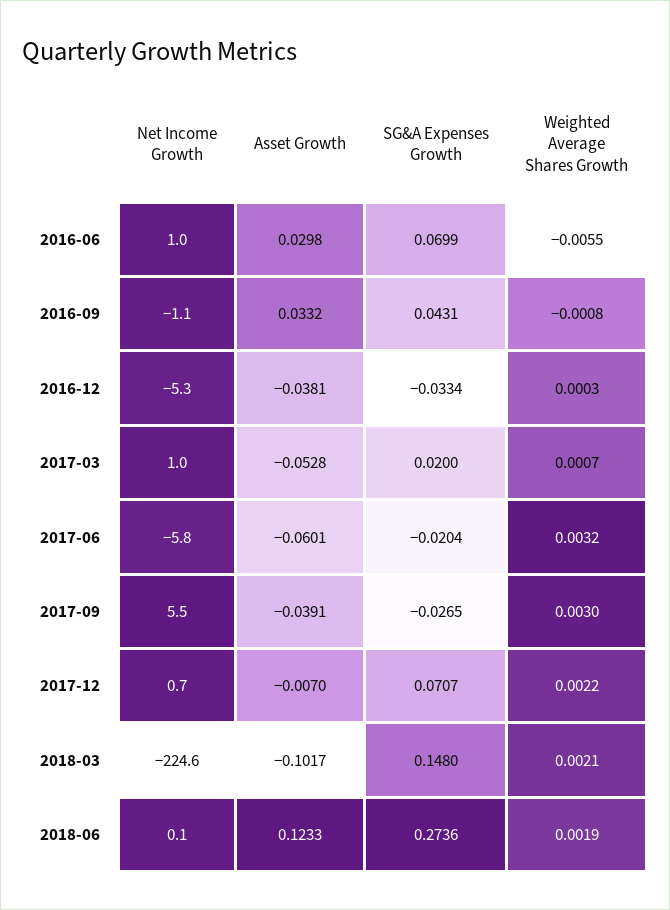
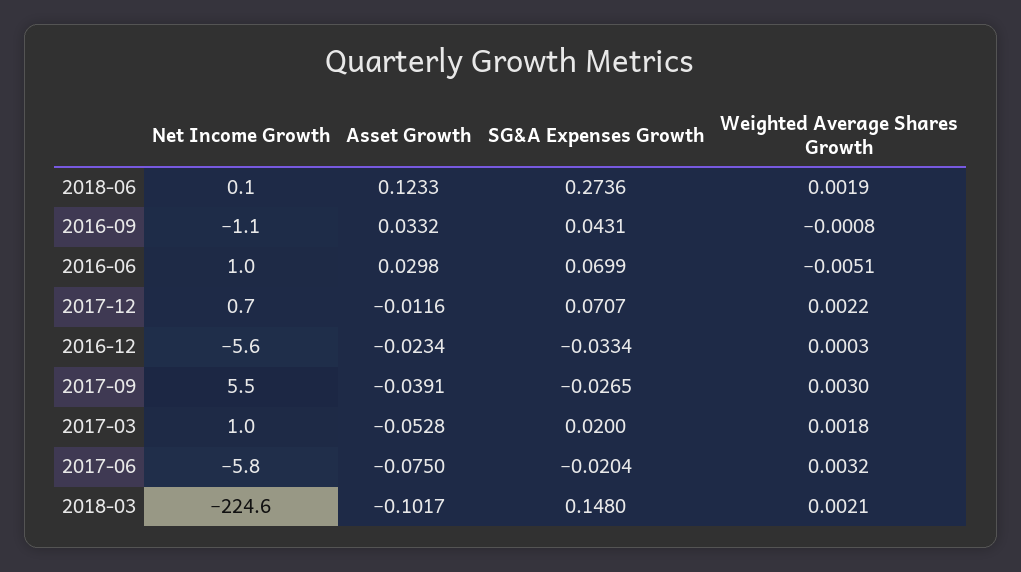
  {
    "Net Income Growth": {
      "2016-06": 1,
      "2016-09": -1.1,
-     "2016-12": -5.3,
+     "2016-12": -5.6,
      "2017-03": 1,
      "2017-06": -5.8,
      "2017-09": 5.5,
      "2017-12": 0.7,
      "2018-03": -224.6,
      "2018-06": 0.1
    },
    "Asset Growth": {
      "2016-06": 0.0298,
      "2016-09": 0.0332,
-     "2016-12": -0.0381,
+     "2016-12": -0.0234,
      "2017-03": -0.0528,
-     "2017-06": -0.0601,
+     "2017-06": -0.075,
      "2017-09": -0.0391,
-     "2017-12": -0.007,
+     "2017-12": -0.0116,
      "2018-03": -0.1017,
      "2018-06": 0.1233
    },
    "SG&A Expenses Growth": {
      "2016-06": 0.0699,
      "2016-09": 0.0431,
      "2016-12": -0.0334,
      "2017-03": 0.02,
      "2017-06": -0.0204,
      "2017-09": -0.0265,
      "2017-12": 0.0707,
      "2018-03": 0.148,
      "2018-06": 0.2736
    },
    "Weighted Average Shares Growth": {
-     "2016-06": -0.0055,
+     "2016-06": -0.0051,
      "2016-09": -0.0008,
      "2016-12": 0.0003,
-     "2017-03": 0.0007,
+     "2017-03": 0.0018,
      "2017-06": 0.0032,
      "2017-09": 0.003,
      "2017-12": 0.0022,
      "2018-03": 0.0021,
      "2018-06": 0.0019
    }
  }

